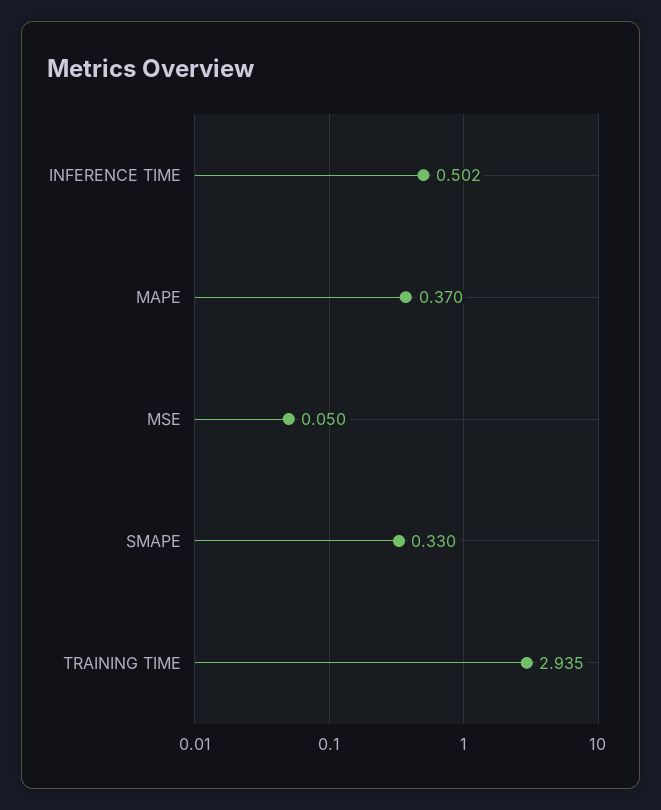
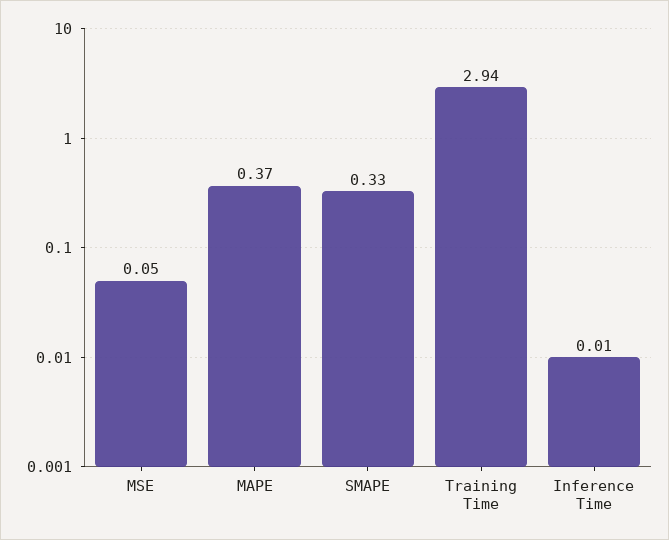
  {
-   "INFERENCE TIME": 0.502,
+   "INFERENCE TIME": 0.01,
    "MAPE": 0.37,
    "MSE": 0.05,
    "SMAPE": 0.33,
    "TRAINING TIME": 2.935
  }

